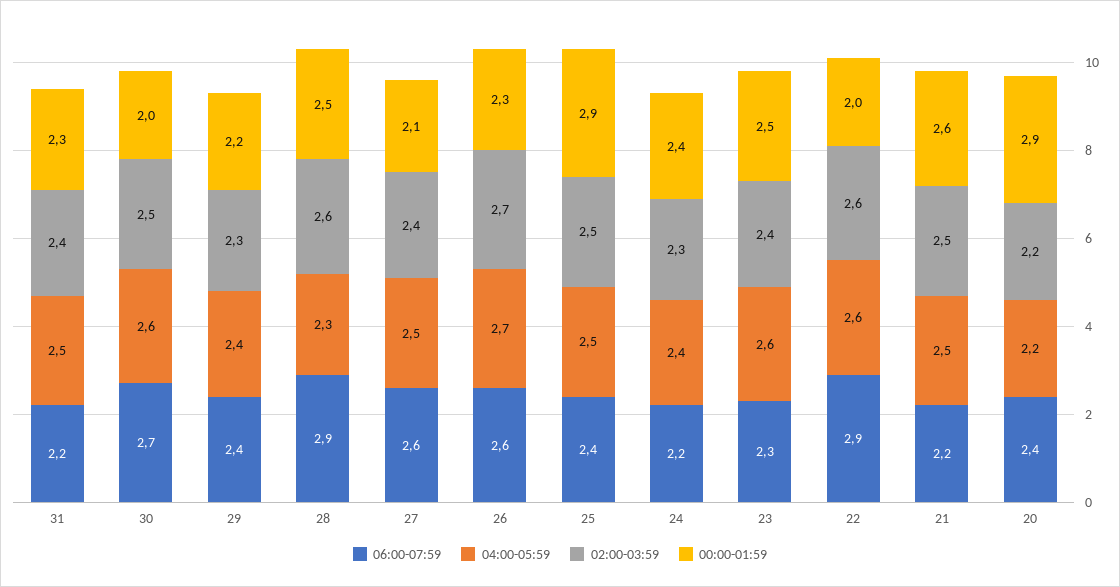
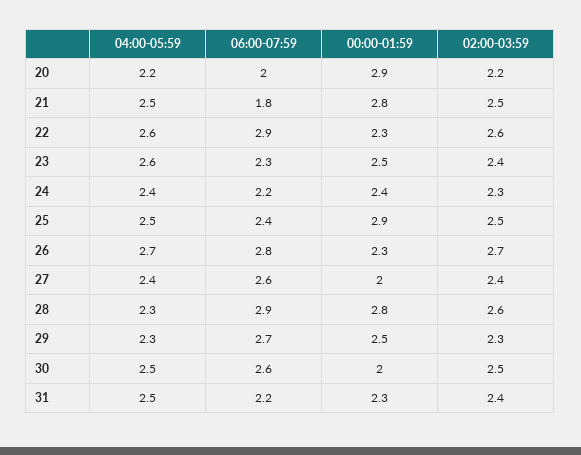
  {
    "06:00-07:59": {
      "31": 2.2,
-     "30": 2.7,
+     "30": 2.6,
-     "29": 2.4,
+     "29": 2.7,
      "28": 2.9,
      "27": 2.6,
-     "26": 2.6,
+     "26": 2.8,
      "25": 2.4,
      "24": 2.2,
      "23": 2.3,
      "22": 2.9,
-     "21": 2.2,
+     "21": 1.8,
-     "20": 2.4
+     "20": 2
    },
    "04:00-05:59": {
      "31": 2.5,
-     "30": 2.6,
+     "30": 2.5,
-     "29": 2.4,
+     "29": 2.3,
      "28": 2.3,
-     "27": 2.5,
+     "27": 2.4,
      "26": 2.7,
      "25": 2.5,
      "24": 2.4,
      "23": 2.6,
      "22": 2.6,
      "21": 2.5,
      "20": 2.2
    },
    "02:00-03:59": {
      "31": 2.4,
      "30": 2.5,
      "29": 2.3,
      "28": 2.6,
      "27": 2.4,
      "26": 2.7,
      "25": 2.5,
      "24": 2.3,
      "23": 2.4,
      "22": 2.6,
      "21": 2.5,
      "20": 2.2
    },
    "00:00-01:59": {
      "31": 2.3,
      "30": 2,
-     "29": 2.2,
+     "29": 2.5,
-     "28": 2.5,
+     "28": 2.8,
-     "27": 2.1,
+     "27": 2,
      "26": 2.3,
      "25": 2.9,
      "24": 2.4,
      "23": 2.5,
-     "22": 2,
+     "22": 2.3,
-     "21": 2.6,
+     "21": 2.8,
      "20": 2.9
    }
  }

